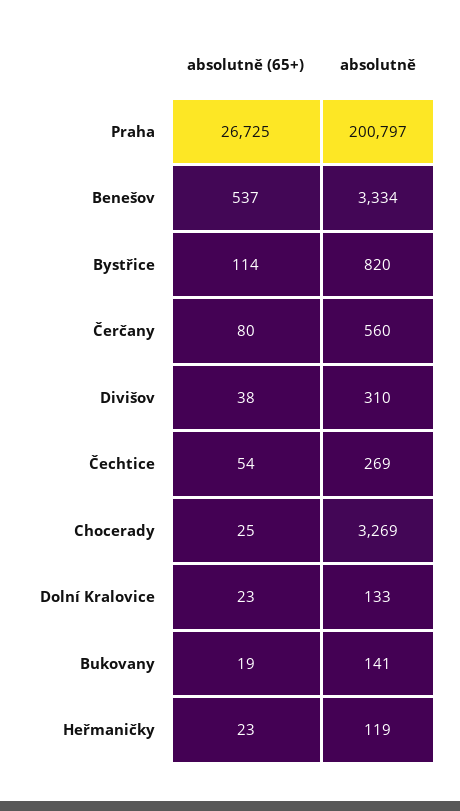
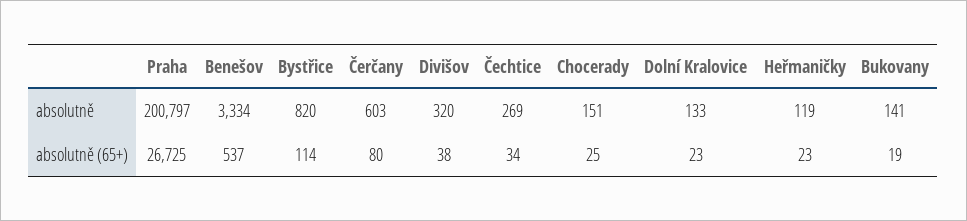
  {
    "absolutně (65+)": {
      "Praha": 26725,
      "Benešov": 537,
      "Bystřice": 114,
      "Čerčany": 80,
      "Divišov": 38,
-     "Čechtice": 54,
+     "Čechtice": 34,
      "Chocerady": 25,
      "Dolní Kralovice": 23,
      "Bukovany": 19,
      "Heřmaničky": 23
    },
    "absolutně": {
      "Praha": 200797,
      "Benešov": 3334,
      "Bystřice": 820,
-     "Čerčany": 560,
+     "Čerčany": 603,
-     "Divišov": 310,
+     "Divišov": 320,
      "Čechtice": 269,
-     "Chocerady": 3269,
+     "Chocerady": 151,
      "Dolní Kralovice": 133,
      "Bukovany": 141,
      "Heřmaničky": 119
    }
  }

